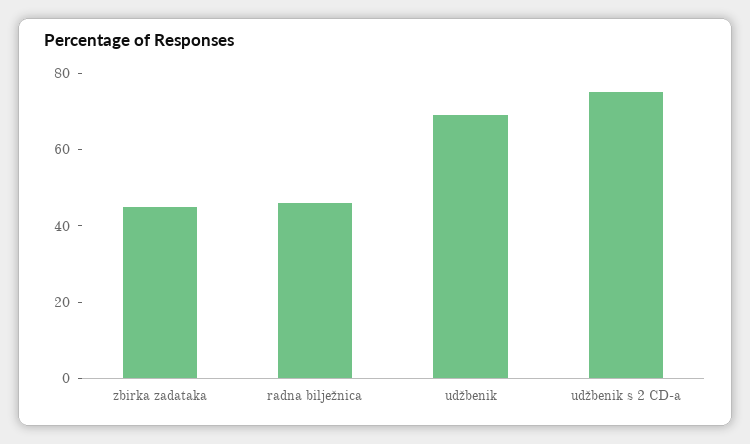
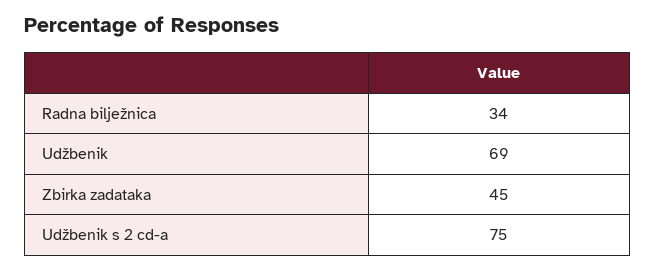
  {
    "zbirka zadataka": 45,
-   "radna bilježnica": 45,
+   "radna bilježnica": 34,
    "udžbenik": 69,
    "udžbenik s 2 CD-a": 75
  }

